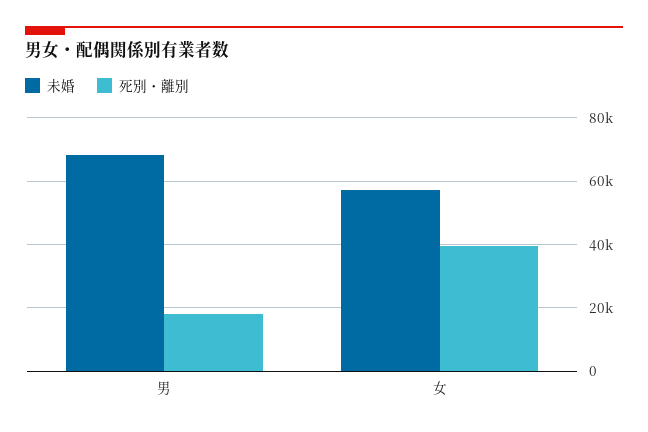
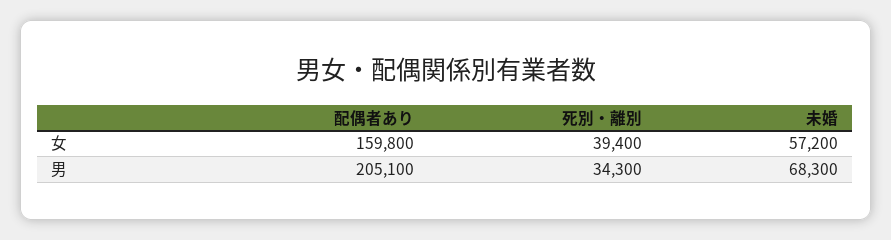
  {
    "未婚": {
      "男": 68300,
      "女": 57200
    },
    "死別・離別": {
-     "男": 18000,
+     "男": 34300,
      "女": 39400
-   }
+   },
+   "配偶者あり": {
+     "女": 159800,
+     "男": 205100
+   }
  }

